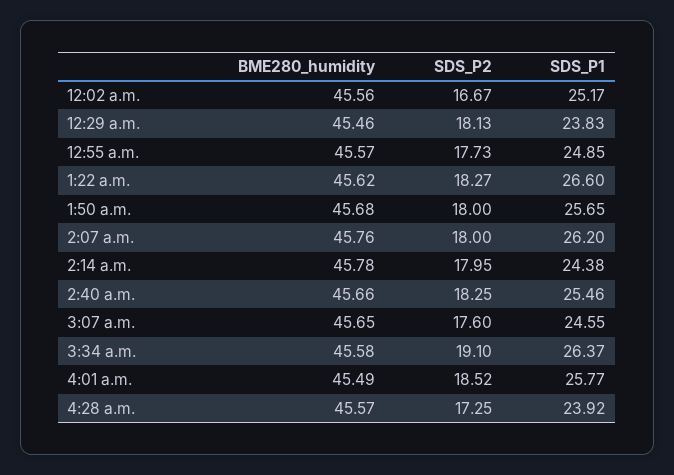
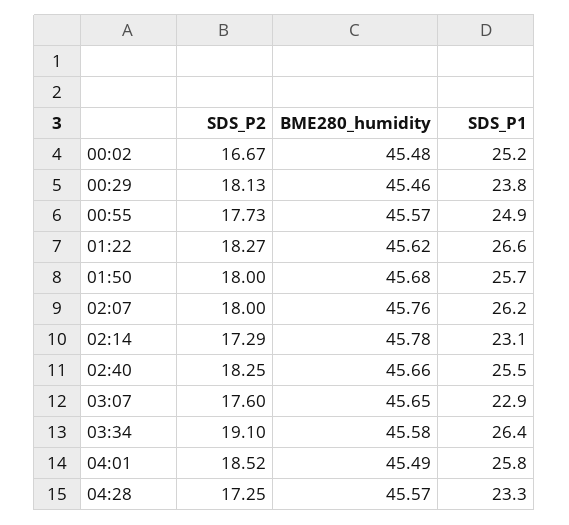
  {
    "BME280_humidity": {
-     "12:02 a.m.": 45.56,
+     "12:02 a.m.": 45.48,
      "12:29 a.m.": 45.46,
      "12:55 a.m.": 45.57,
      "1:22 a.m.": 45.62,
      "1:50 a.m.": 45.68,
      "2:07 a.m.": 45.76,
      "2:14 a.m.": 45.78,
      "2:40 a.m.": 45.66,
      "3:07 a.m.": 45.65,
      "3:34 a.m.": 45.58,
      "4:01 a.m.": 45.49,
      "4:28 a.m.": 45.57
    },
    "SDS_P2": {
      "12:02 a.m.": 16.67,
      "12:29 a.m.": 18.13,
      "12:55 a.m.": 17.73,
      "1:22 a.m.": 18.27,
      "1:50 a.m.": 18,
      "2:07 a.m.": 18,
-     "2:14 a.m.": 17.95,
+     "2:14 a.m.": 17.29,
      "2:40 a.m.": 18.25,
      "3:07 a.m.": 17.6,
      "3:34 a.m.": 19.1,
      "4:01 a.m.": 18.52,
      "4:28 a.m.": 17.25
    },
    "SDS_P1": {
      "12:02 a.m.": 25.17,
      "12:29 a.m.": 23.83,
      "12:55 a.m.": 24.85,
      "1:22 a.m.": 26.6,
      "1:50 a.m.": 25.65,
      "2:07 a.m.": 26.2,
-     "2:14 a.m.": 24.38,
+     "2:14 a.m.": 23.1,
      "2:40 a.m.": 25.46,
-     "3:07 a.m.": 24.55,
+     "3:07 a.m.": 22.9,
      "3:34 a.m.": 26.37,
      "4:01 a.m.": 25.77,
-     "4:28 a.m.": 23.92
+     "4:28 a.m.": 23.3
    }
  }

